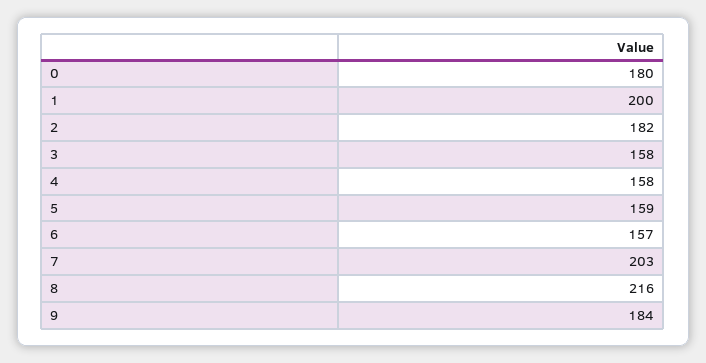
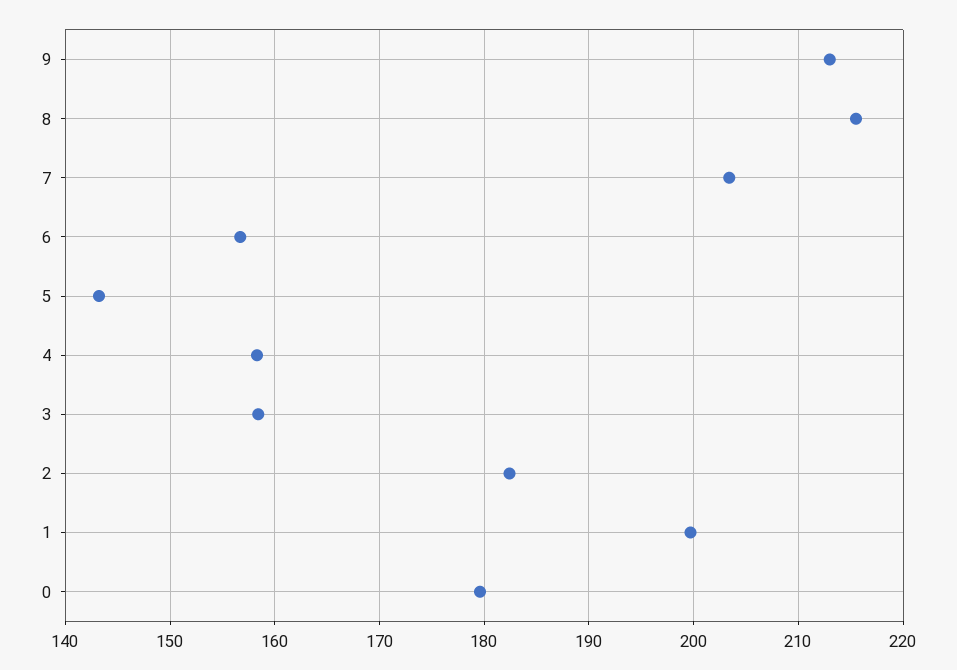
  {
    "0": 180,
    "1": 200,
    "2": 182,
    "3": 158,
    "4": 158,
-   "5": 159,
+   "5": 143,
    "6": 157,
    "7": 203,
    "8": 216,
-   "9": 184
+   "9": 213
  }

